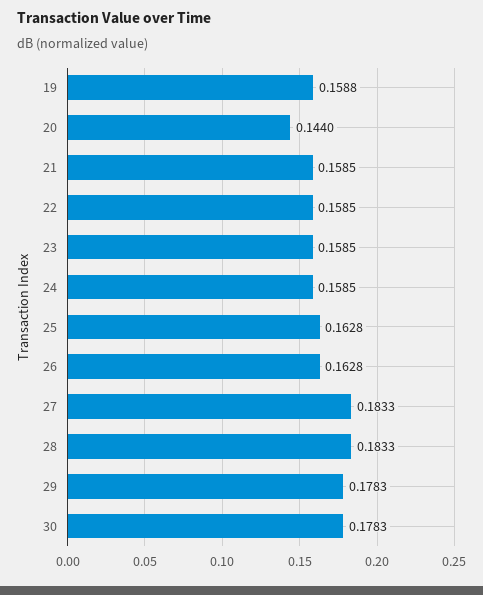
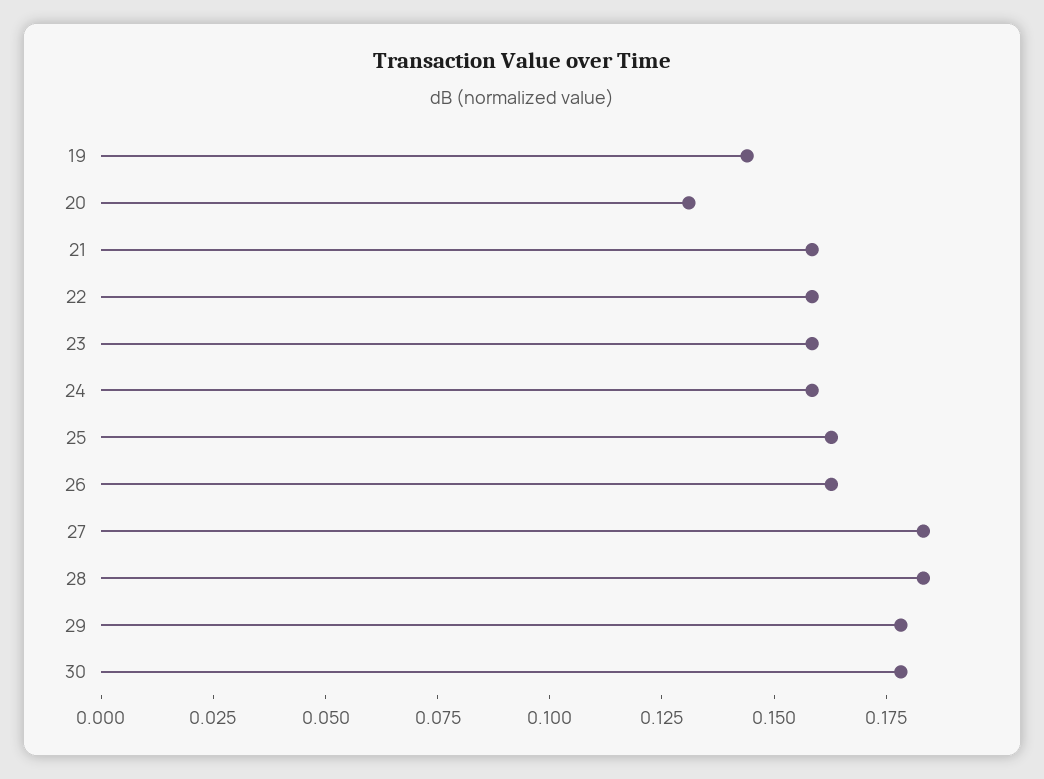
  {
-   "19": 0.1588,
+   "19": 0.145,
-   "20": 0.144,
+   "20": 0.13,
    "21": 0.1585,
    "22": 0.1585,
    "23": 0.1585,
    "24": 0.1585,
    "25": 0.1628,
    "26": 0.1628,
    "27": 0.1833,
    "28": 0.1833,
    "29": 0.1783,
    "30": 0.1783
  }

